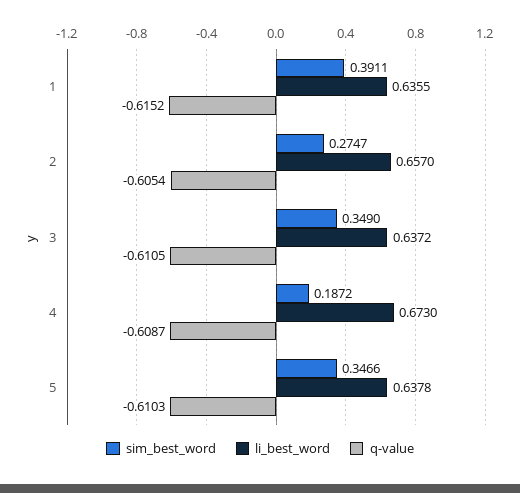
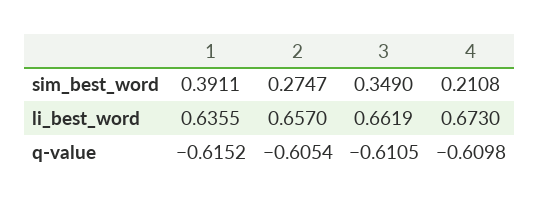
  {
    "sim_best_word": {
      "1": 0.3911,
      "2": 0.2747,
      "3": 0.349,
-     "4": 0.1872,
+     "4": 0.2108
-     "5": 0.3466
    },
    "li_best_word": {
      "1": 0.6355,
      "2": 0.657,
-     "3": 0.6372,
+     "3": 0.6619,
-     "4": 0.673,
+     "4": 0.673
-     "5": 0.6378
    },
    "q-value": {
      "1": -0.6152,
      "2": -0.6054,
      "3": -0.6105,
-     "4": -0.6087,
+     "4": -0.6098
-     "5": -0.6103
    }
  }

